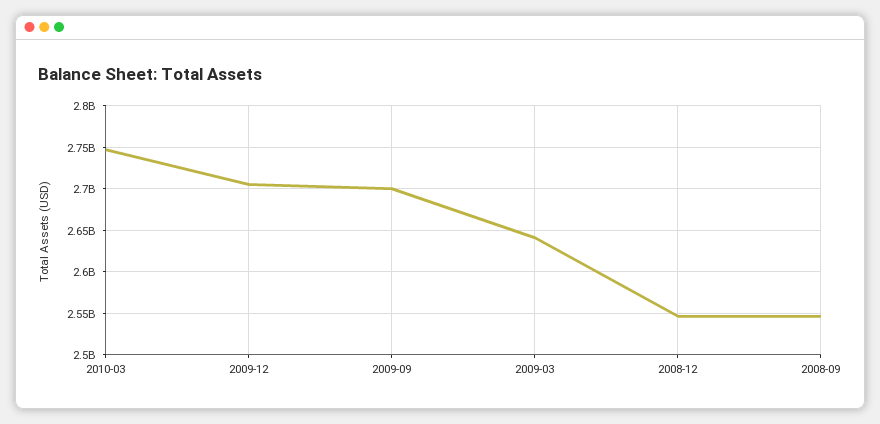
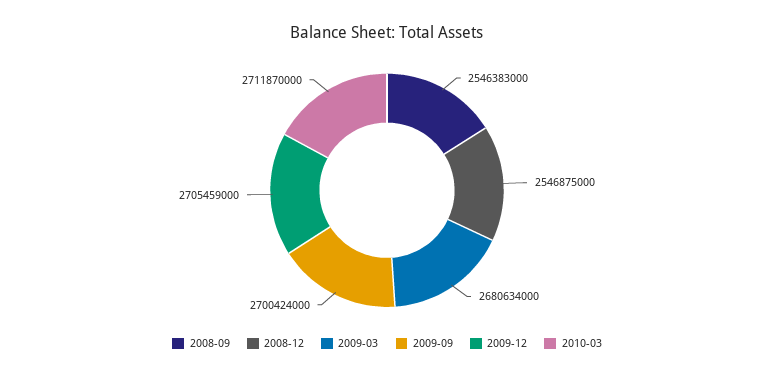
  {
-   "2010-03": 2750000000,
+   "2010-03": 2711870000,
    "2009-12": 2705459000,
    "2009-09": 2700424000,
-   "2009-03": 2640000000,
+   "2009-03": 2680634000,
    "2008-12": 2546875000,
    "2008-09": 2546383000
  }

